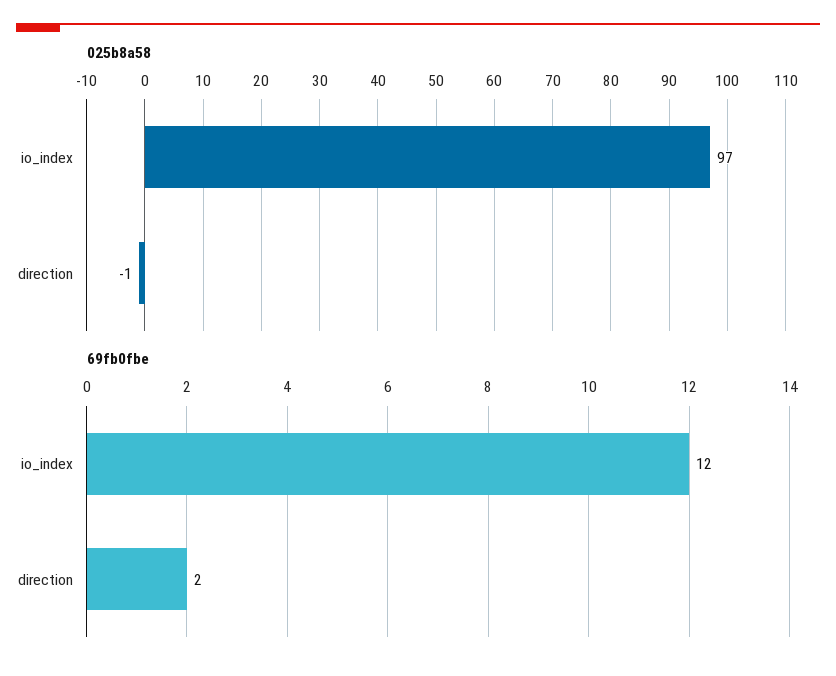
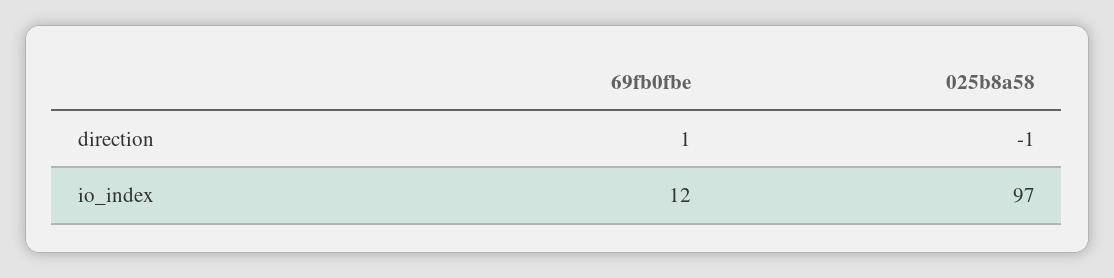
  {
    "025b8a58": {
      "io_index": 97,
      "direction": -1
    },
    "69fb0fbe": {
      "io_index": 12,
-     "direction": 2
+     "direction": 1
    }
  }

